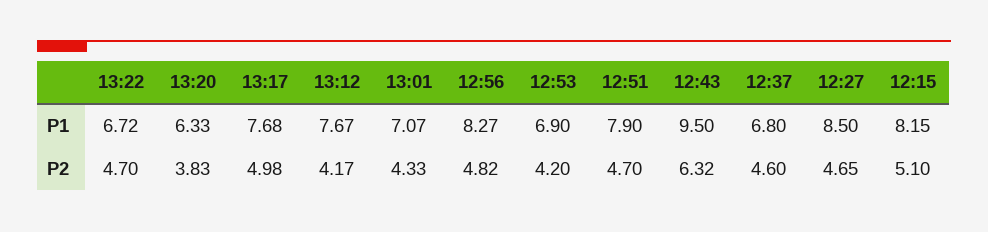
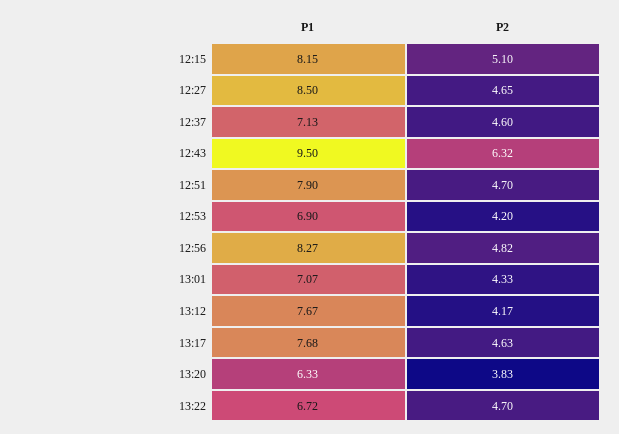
  {
    "13:22": {
      "P1": 6.72,
      "P2": 4.7
    },
    "13:20": {
      "P1": 6.33,
      "P2": 3.83
    },
    "13:17": {
      "P1": 7.68,
-     "P2": 4.98
+     "P2": 4.63
    },
    "13:12": {
      "P1": 7.67,
      "P2": 4.17
    },
    "13:01": {
      "P1": 7.07,
      "P2": 4.33
    },
    "12:56": {
      "P1": 8.27,
      "P2": 4.82
    },
    "12:53": {
      "P1": 6.9,
      "P2": 4.2
    },
    "12:51": {
      "P1": 7.9,
      "P2": 4.7
    },
    "12:43": {
      "P1": 9.5,
      "P2": 6.32
    },
    "12:37": {
-     "P1": 6.8,
+     "P1": 7.13,
      "P2": 4.6
    },
    "12:27": {
      "P1": 8.5,
      "P2": 4.65
    },
    "12:15": {
      "P1": 8.15,
      "P2": 5.1
    }
  }

